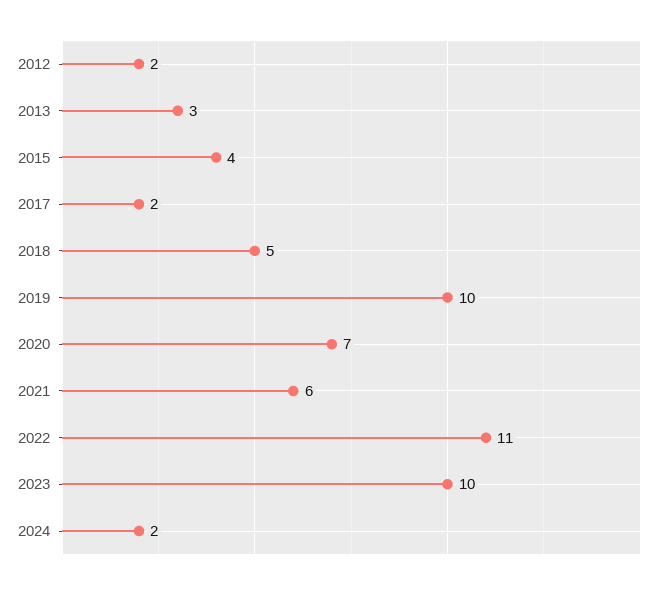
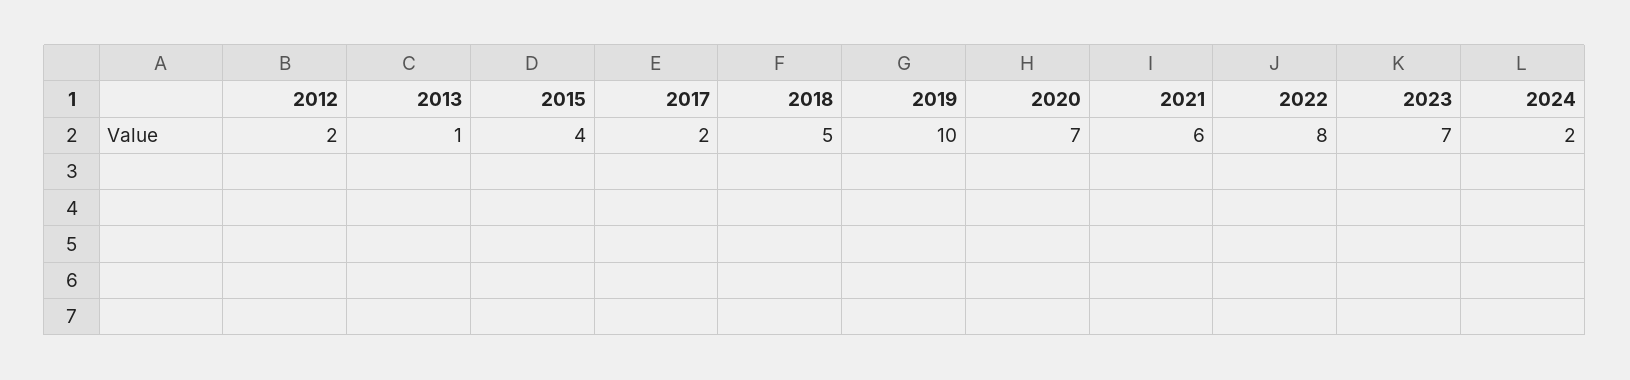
  {
    "2012": 2,
-   "2013": 3,
+   "2013": 1,
    "2015": 4,
    "2017": 2,
    "2018": 5,
    "2019": 10,
    "2020": 7,
    "2021": 6,
-   "2022": 11,
+   "2022": 8,
-   "2023": 10,
+   "2023": 7,
    "2024": 2
  }

